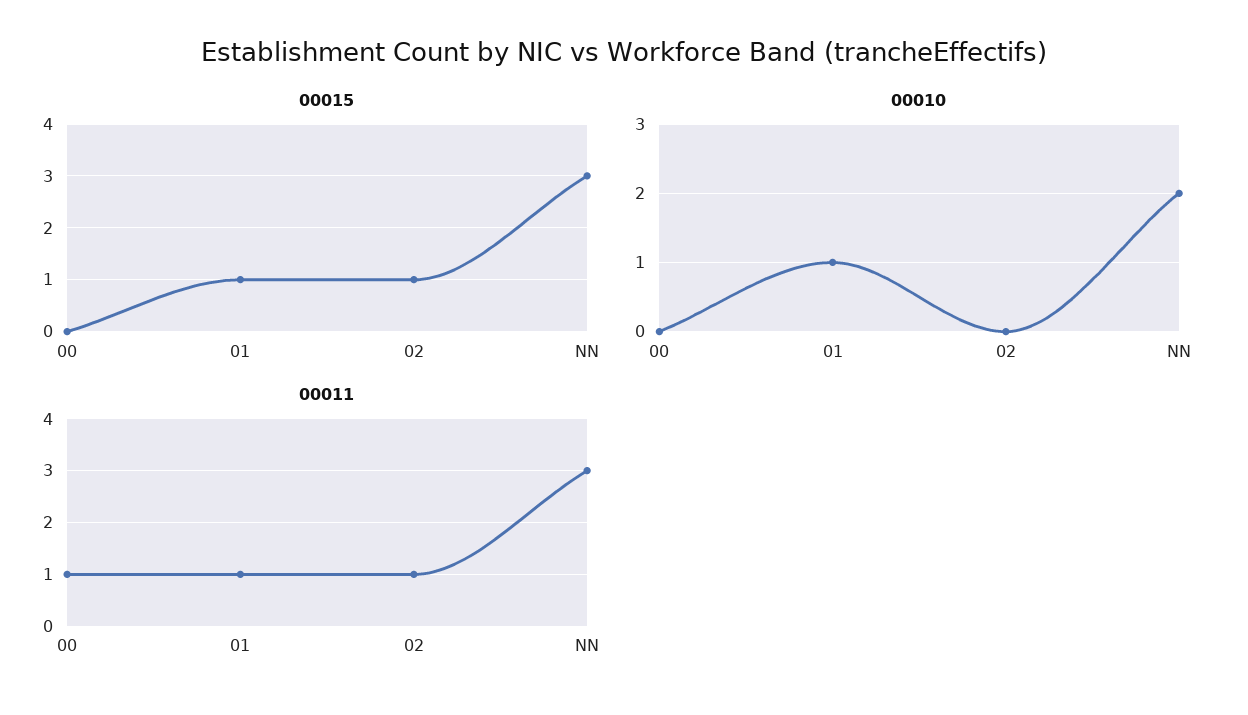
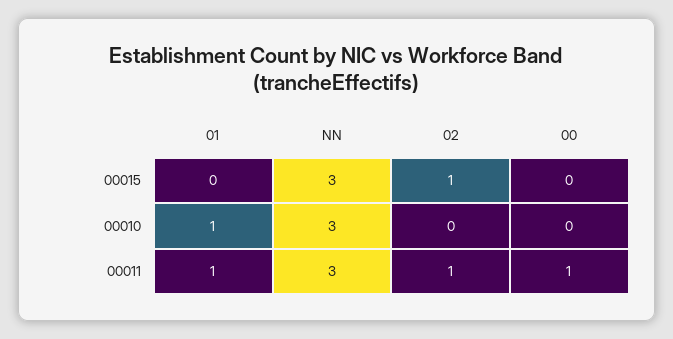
  {
    "00015": {
      "00": 0,
-     "01": 1,
+     "01": 0,
      "02": 1,
      "NN": 3
    },
    "00010": {
      "00": 0,
      "01": 1,
      "02": 0,
-     "NN": 2
+     "NN": 3
    },
    "00011": {
      "00": 1,
      "01": 1,
      "02": 1,
      "NN": 3
    }
  }

